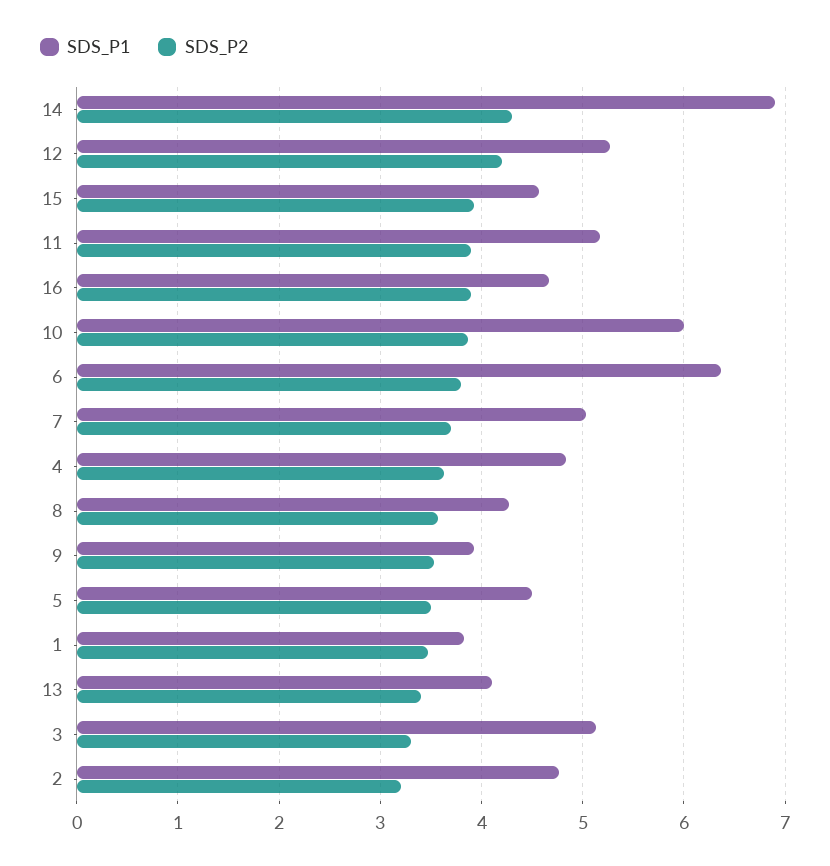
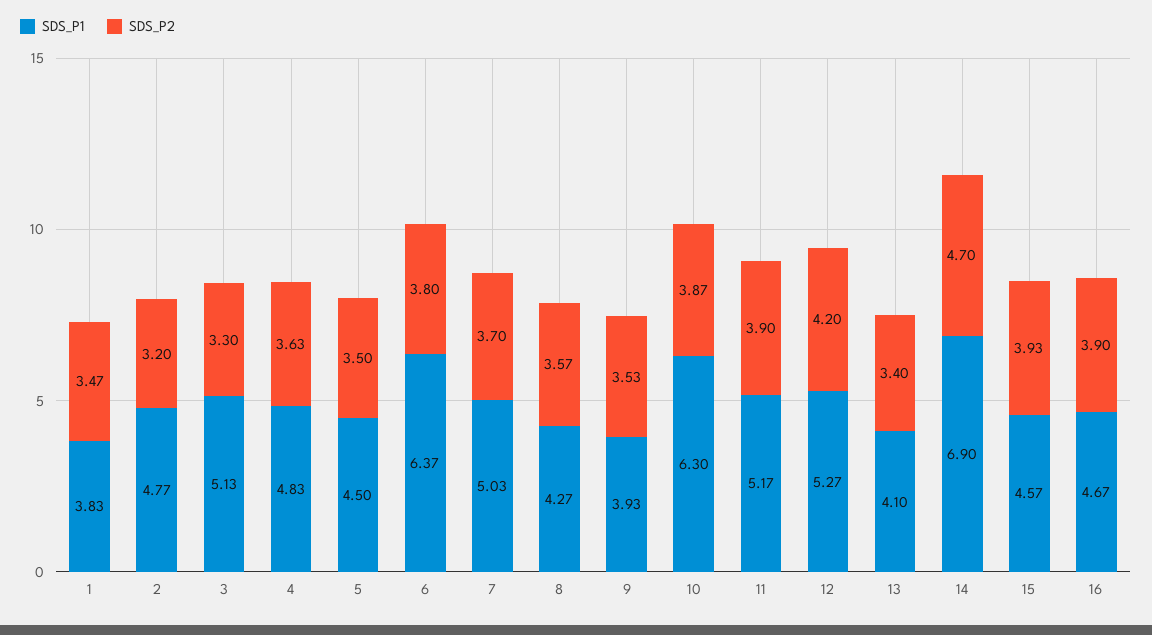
  {
    "SDS_P1": {
      "14": 6.9,
      "12": 5.27,
      "15": 4.57,
      "11": 5.17,
      "16": 4.67,
-     "10": 6,
+     "10": 6.3,
      "6": 6.37,
      "7": 5.03,
      "4": 4.83,
      "8": 4.27,
      "9": 3.93,
      "5": 4.5,
      "1": 3.83,
      "13": 4.1,
      "3": 5.13,
      "2": 4.77
    },
    "SDS_P2": {
-     "14": 4.3,
+     "14": 4.7,
      "12": 4.2,
      "15": 3.93,
      "11": 3.9,
      "16": 3.9,
      "10": 3.87,
      "6": 3.8,
      "7": 3.7,
      "4": 3.63,
      "8": 3.57,
      "9": 3.53,
      "5": 3.5,
      "1": 3.47,
      "13": 3.4,
      "3": 3.3,
      "2": 3.2
    }
  }

